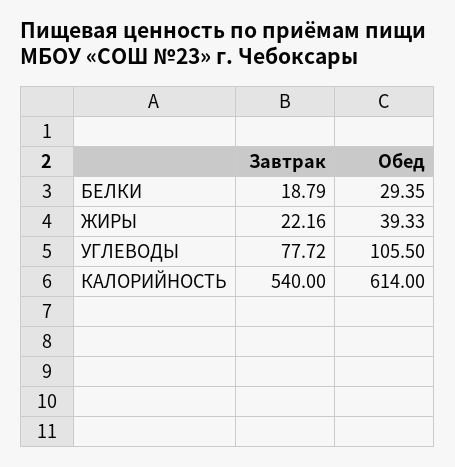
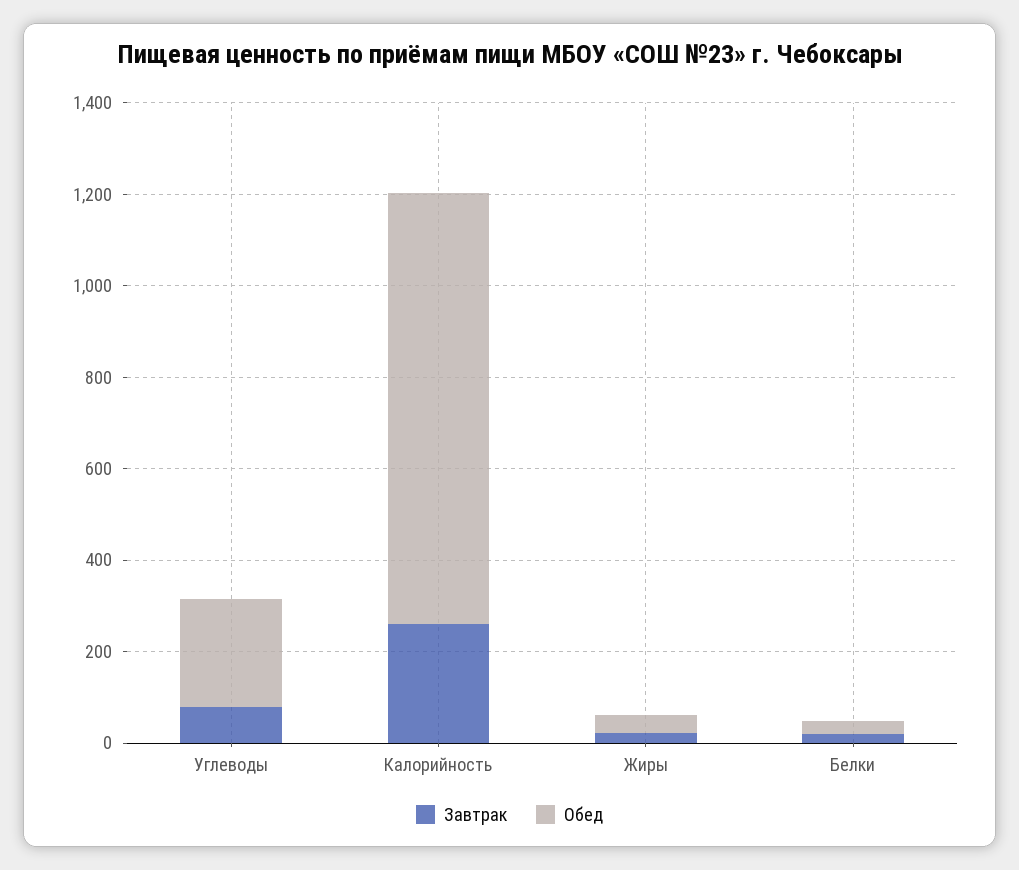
  {
    "Завтрак": {
      "БЕЛКИ": 18.79,
      "ЖИРЫ": 22.16,
      "УГЛЕВОДЫ": 77.72,
-     "КАЛОРИЙНОСТЬ": 540
+     "КАЛОРИЙНОСТЬ": 250
    },
    "Обед": {
      "БЕЛКИ": 29.35,
      "ЖИРЫ": 39.33,
-     "УГЛЕВОДЫ": 105.5,
+     "УГЛЕВОДЫ": 250,
-     "КАЛОРИЙНОСТЬ": 614
+     "КАЛОРИЙНОСТЬ": 950
    }
  }

